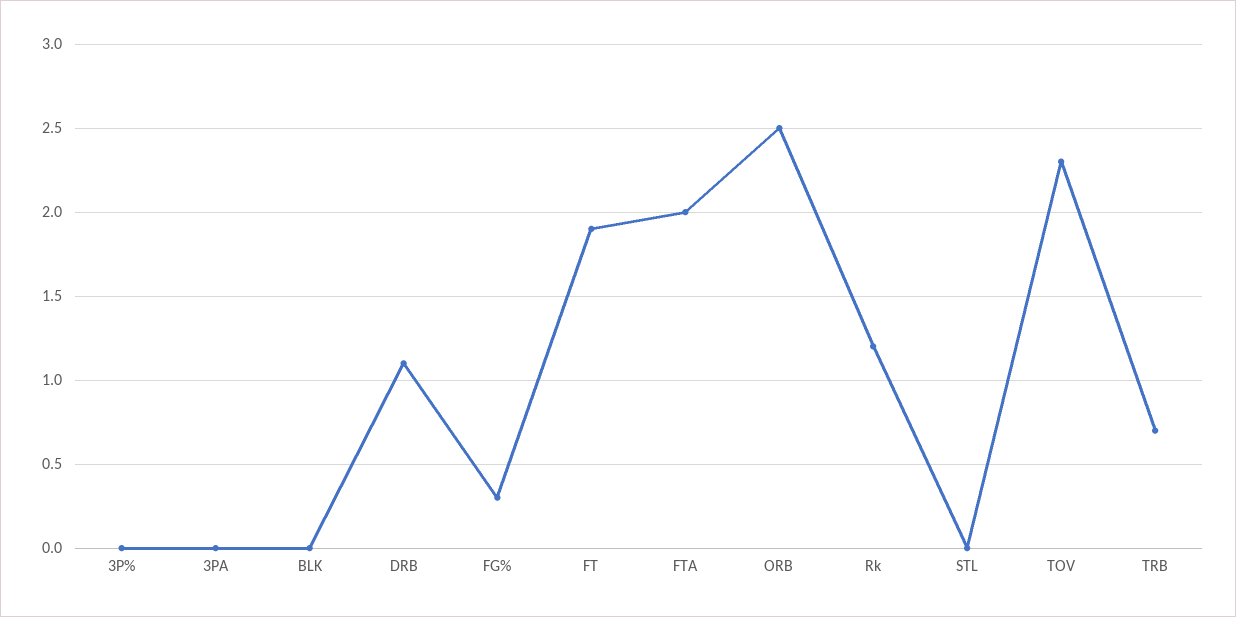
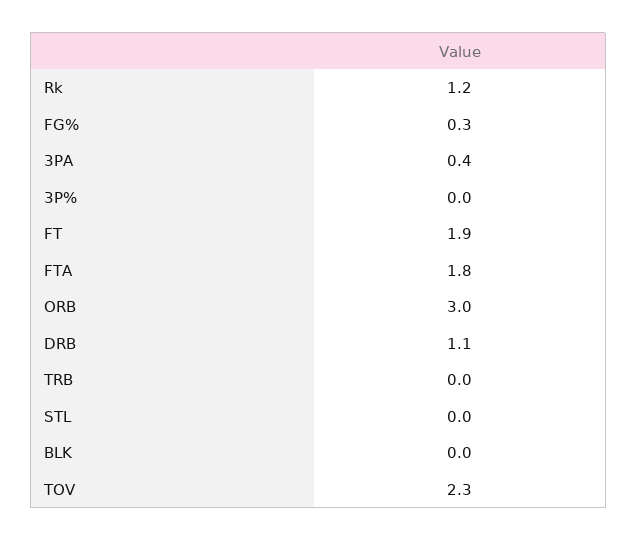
  {
    "3P%": 0,
-   "3PA": 0,
+   "3PA": 0.4,
    "BLK": 0,
    "DRB": 1.1,
    "FG%": 0.3,
    "FT": 1.9,
-   "FTA": 2,
+   "FTA": 1.8,
-   "ORB": 2.5,
+   "ORB": 3,
    "Rk": 1.2,
    "STL": 0,
    "TOV": 2.3,
-   "TRB": 0.7
+   "TRB": 0
  }

